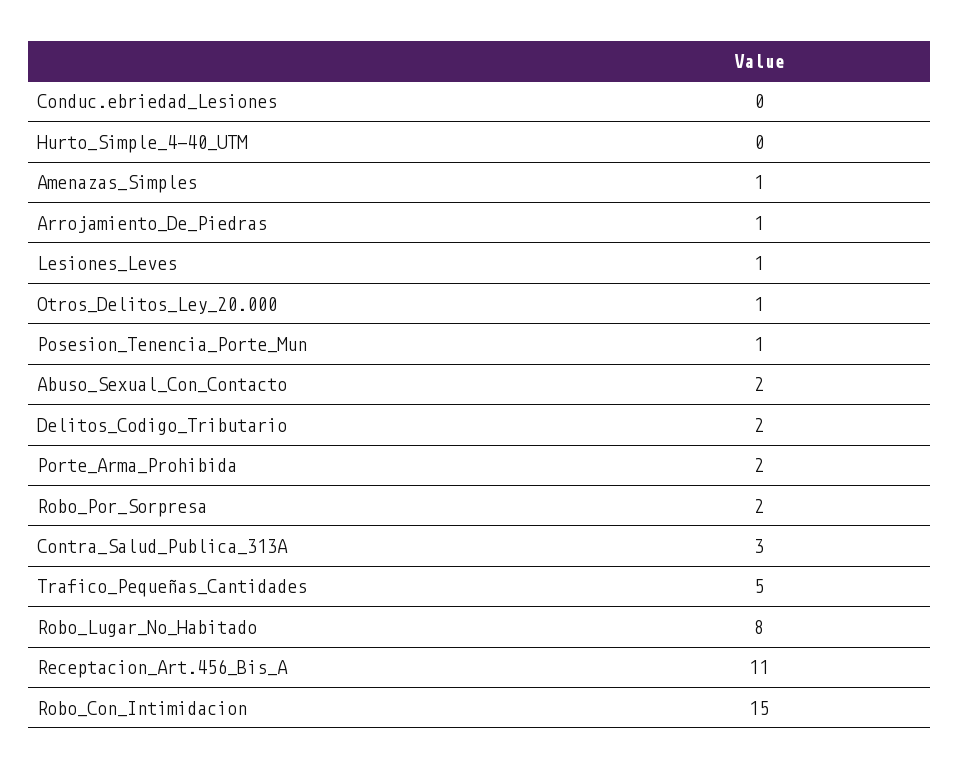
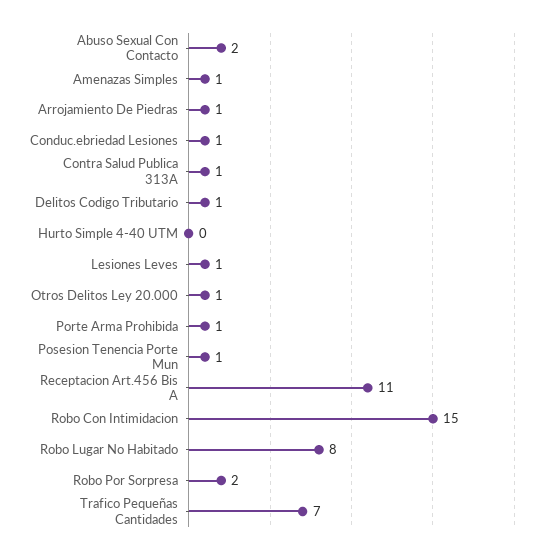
  {
-   "Conduc.ebriedad_Lesiones": 0,
+   "Conduc.ebriedad_Lesiones": 1,
    "Hurto_Simple_4-40_UTM": 0,
    "Amenazas_Simples": 1,
    "Arrojamiento_De_Piedras": 1,
    "Lesiones_Leves": 1,
    "Otros_Delitos_Ley_20.000": 1,
    "Posesion_Tenencia_Porte_Mun": 1,
    "Abuso_Sexual_Con_Contacto": 2,
-   "Delitos_Codigo_Tributario": 2,
+   "Delitos_Codigo_Tributario": 1,
-   "Porte_Arma_Prohibida": 2,
+   "Porte_Arma_Prohibida": 1,
    "Robo_Por_Sorpresa": 2,
-   "Contra_Salud_Publica_313A": 3,
+   "Contra_Salud_Publica_313A": 1,
-   "Trafico_Pequeñas_Cantidades": 5,
+   "Trafico_Pequeñas_Cantidades": 7,
    "Robo_Lugar_No_Habitado": 8,
    "Receptacion_Art.456_Bis_A": 11,
    "Robo_Con_Intimidacion": 15
  }

